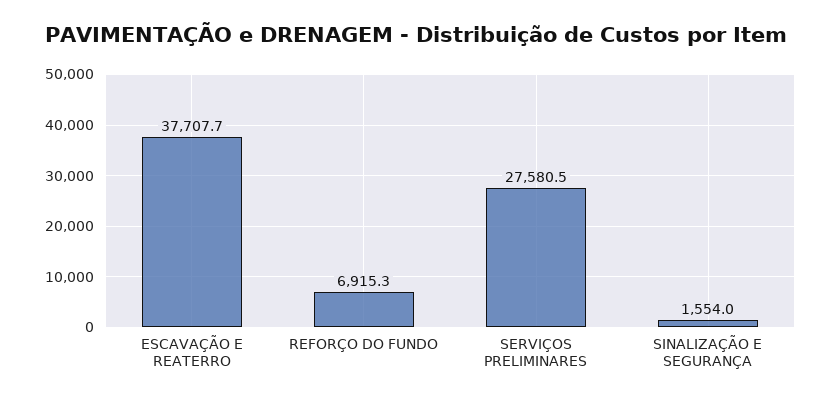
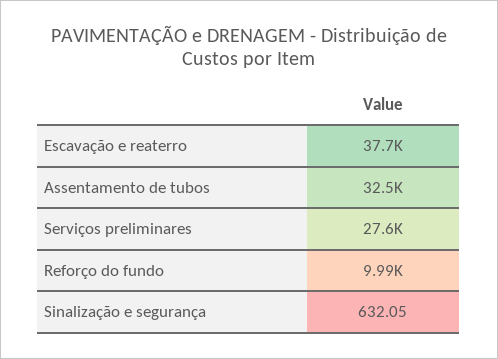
  {
    "ESCAVAÇÃO E REATERRO": 37707.7,
-   "REFORÇO DO FUNDO": 6915.3,
+   "REFORÇO DO FUNDO": 9990,
    "SERVIÇOS PRELIMINARES": 27580.5,
-   "SINALIZAÇÃO E SEGURANÇA": 1554
+   "SINALIZAÇÃO E SEGURANÇA": 632.05,
+   "Assentamento de tubos": 32500
  }

